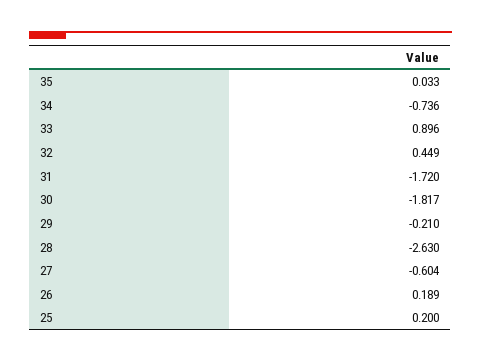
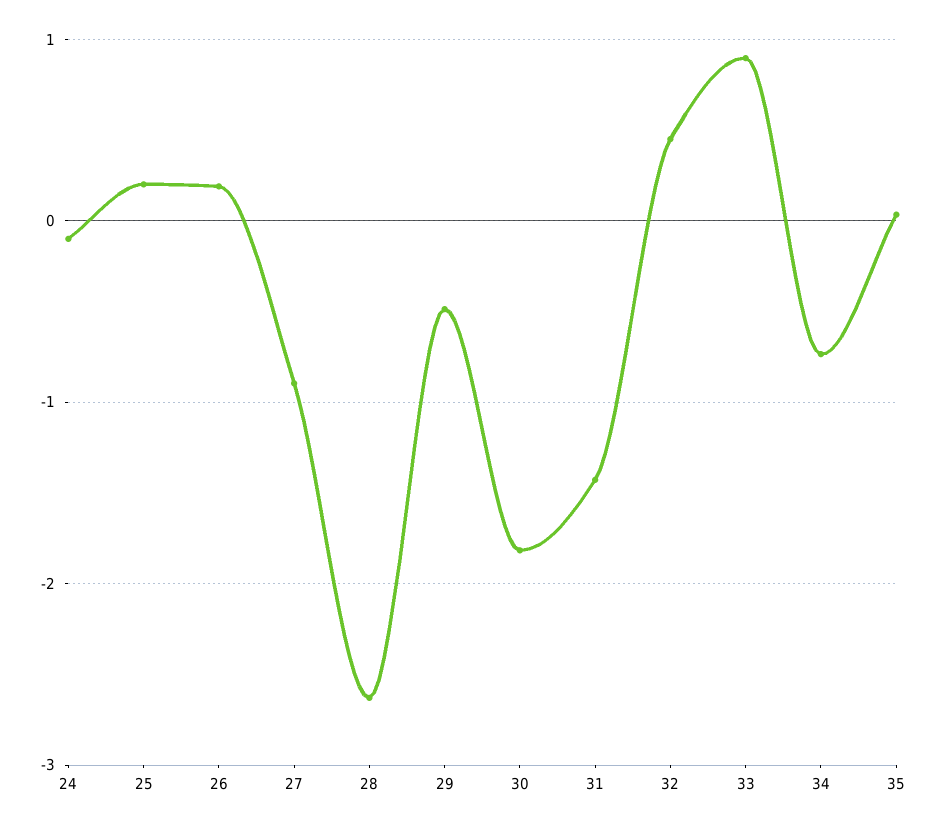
  {
    "35": 0.033,
    "34": -0.736,
    "33": 0.896,
    "32": 0.449,
-   "31": -1.72,
+   "31": -1.4,
    "30": -1.817,
-   "29": -0.21,
+   "29": -0.5,
    "28": -2.63,
-   "27": -0.604,
+   "27": -0.9,
    "26": 0.189,
-   "25": 0.2
+   "25": 0.2,
+   "24": -0.1
  }

